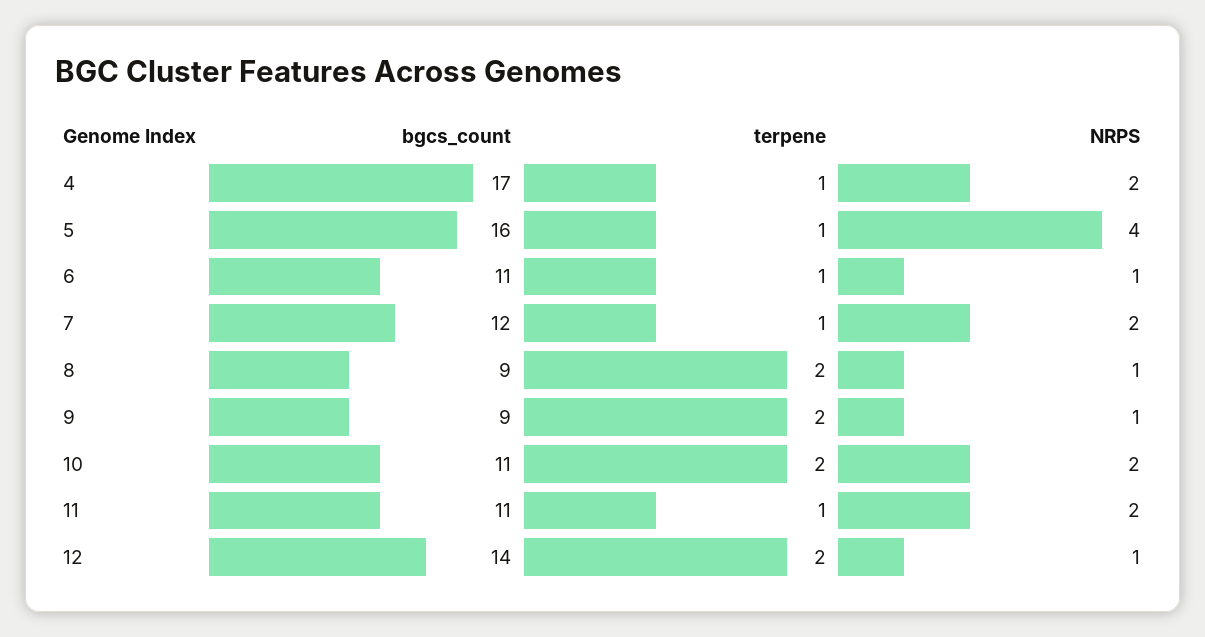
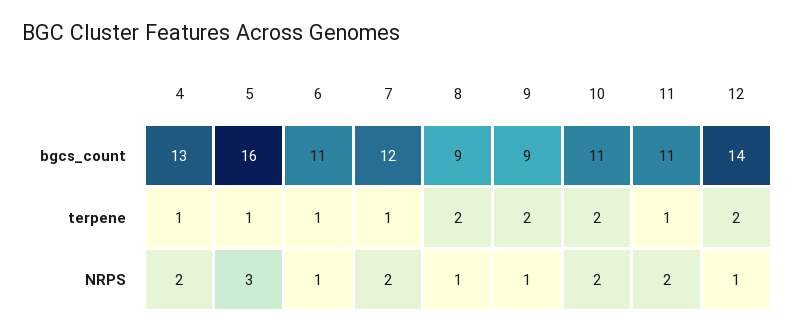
  {
    "bgcs_count": {
-     "4": 17,
+     "4": 13,
      "5": 16,
      "6": 11,
      "7": 12,
      "8": 9,
      "9": 9,
      "10": 11,
      "11": 11,
      "12": 14
    },
    "terpene": {
      "4": 1,
      "5": 1,
      "6": 1,
      "7": 1,
      "8": 2,
      "9": 2,
      "10": 2,
      "11": 1,
      "12": 2
    },
    "NRPS": {
      "4": 2,
-     "5": 4,
+     "5": 3,
      "6": 1,
      "7": 2,
      "8": 1,
      "9": 1,
      "10": 2,
      "11": 2,
      "12": 1
    }
  }

